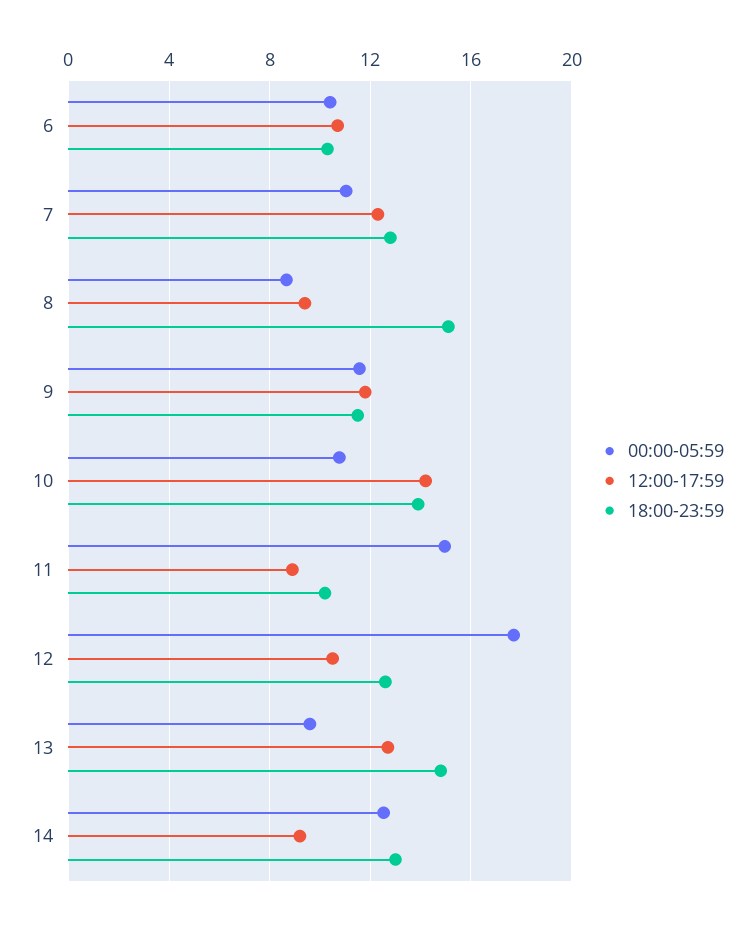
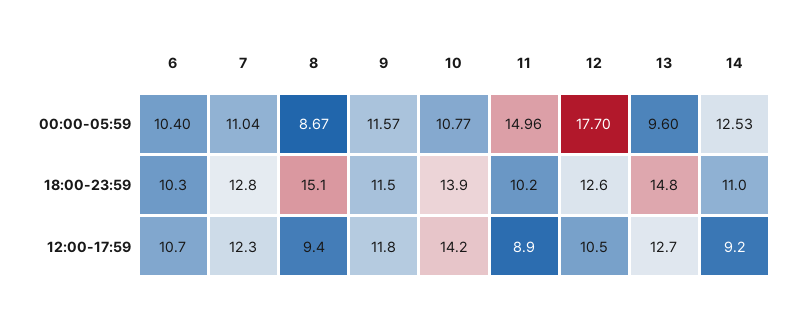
  {
    "00:00-05:59": {
      "6": 10.4,
      "7": 11.04,
      "8": 8.67,
      "9": 11.57,
      "10": 10.77,
      "11": 14.96,
      "12": 17.7,
      "13": 9.6,
      "14": 12.53
    },
    "12:00-17:59": {
      "6": 10.7,
      "7": 12.3,
      "8": 9.4,
      "9": 11.8,
      "10": 14.2,
      "11": 8.9,
      "12": 10.5,
      "13": 12.7,
      "14": 9.2
    },
    "18:00-23:59": {
      "6": 10.3,
      "7": 12.8,
      "8": 15.1,
      "9": 11.5,
      "10": 13.9,
      "11": 10.2,
      "12": 12.6,
      "13": 14.8,
-     "14": 13
+     "14": 11
    }
  }

